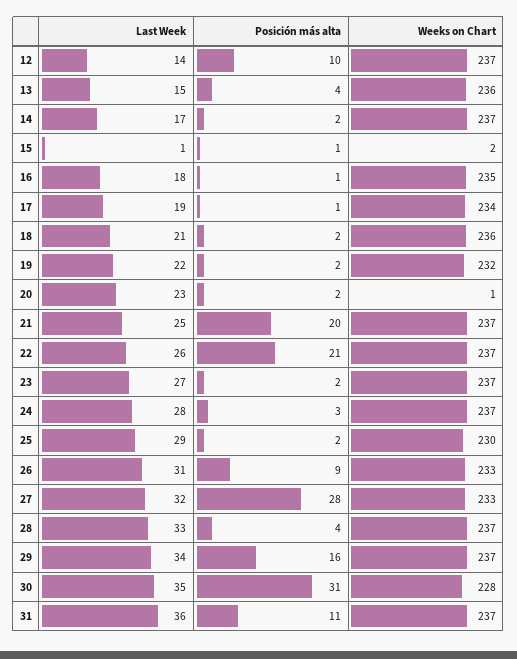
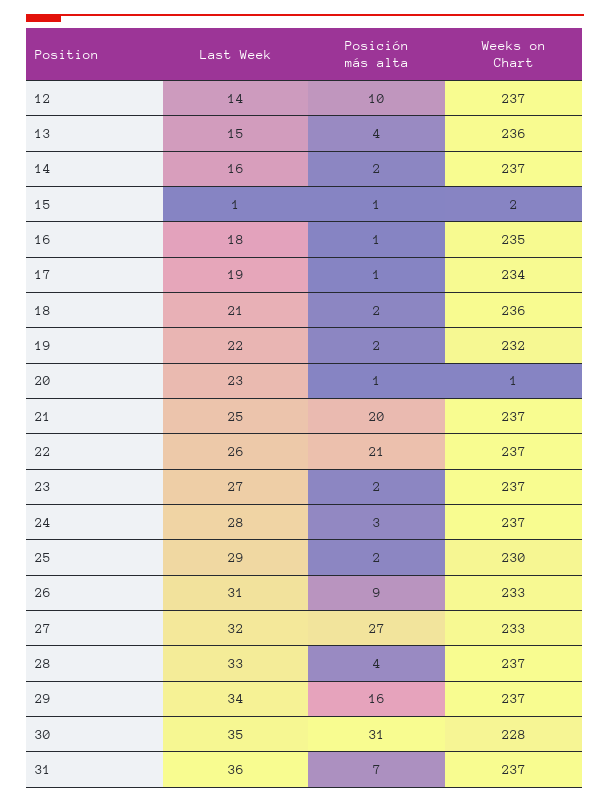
  {
    "Last Week": {
      "12": 14,
      "13": 15,
-     "14": 17,
+     "14": 16,
      "15": 1,
      "16": 18,
      "17": 19,
      "18": 21,
      "19": 22,
      "20": 23,
      "21": 25,
      "22": 26,
      "23": 27,
      "24": 28,
      "25": 29,
      "26": 31,
      "27": 32,
      "28": 33,
      "29": 34,
      "30": 35,
      "31": 36
    },
    "Posición más alta": {
      "12": 10,
      "13": 4,
      "14": 2,
      "15": 1,
      "16": 1,
      "17": 1,
      "18": 2,
      "19": 2,
-     "20": 2,
+     "20": 1,
      "21": 20,
      "22": 21,
      "23": 2,
      "24": 3,
      "25": 2,
      "26": 9,
-     "27": 28,
+     "27": 27,
      "28": 4,
      "29": 16,
      "30": 31,
-     "31": 11
+     "31": 7
    },
    "Weeks on Chart": {
      "12": 237,
      "13": 236,
      "14": 237,
      "15": 2,
      "16": 235,
      "17": 234,
      "18": 236,
      "19": 232,
      "20": 1,
      "21": 237,
      "22": 237,
      "23": 237,
      "24": 237,
      "25": 230,
      "26": 233,
      "27": 233,
      "28": 237,
      "29": 237,
      "30": 228,
      "31": 237
    }
  }

